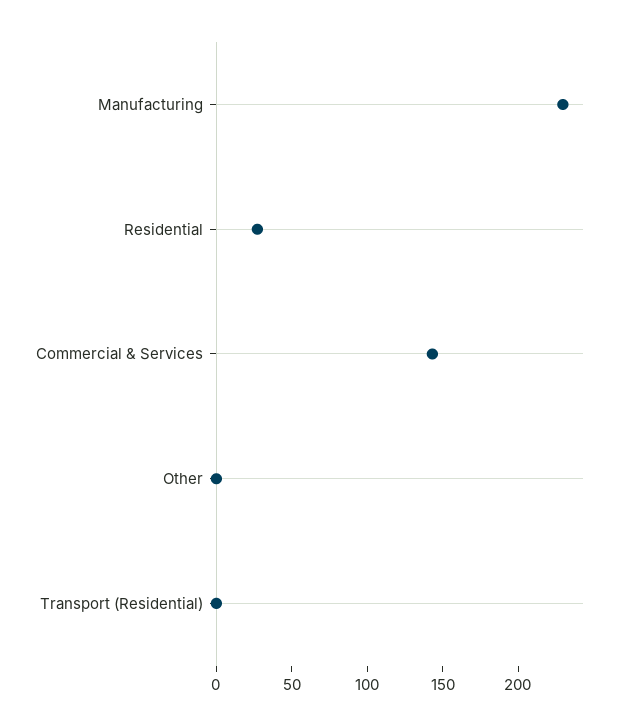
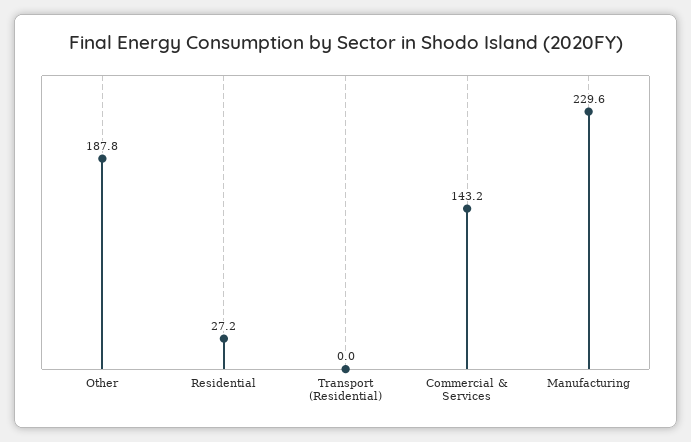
  {
    "Manufacturing": 229.6,
    "Residential": 27.2,
    "Commercial & Services": 143.2,
-   "Other": 0,
+   "Other": 187.8,
    "Transport (Residential)": 0
  }

